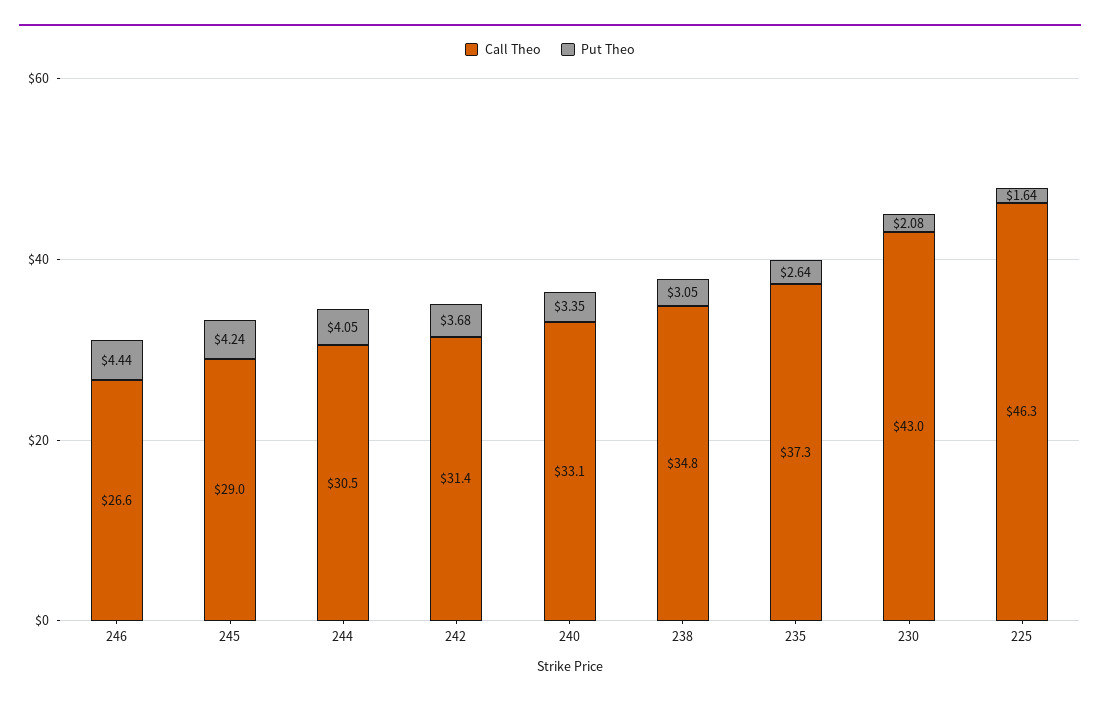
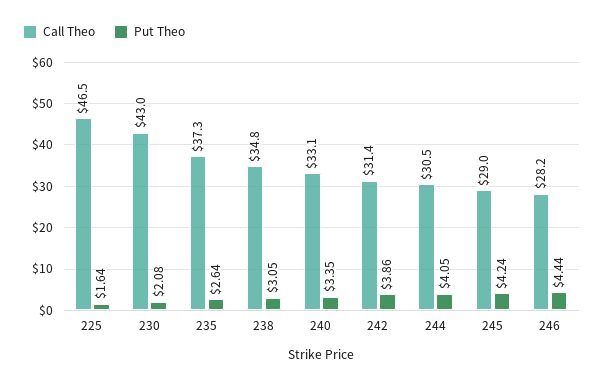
  {
    "Call Theo": {
-     "246": 26.6,
+     "246": 28.2,
      "245": 29,
      "244": 30.5,
      "242": 31.4,
      "240": 33.1,
      "238": 34.8,
      "235": 37.3,
      "230": 43,
-     "225": 46.3
+     "225": 46.5
    },
    "Put Theo": {
      "246": 4.44,
      "245": 4.24,
      "244": 4.05,
-     "242": 3.68,
+     "242": 3.86,
      "240": 3.35,
      "238": 3.05,
      "235": 2.64,
      "230": 2.08,
      "225": 1.64
    }
  }

